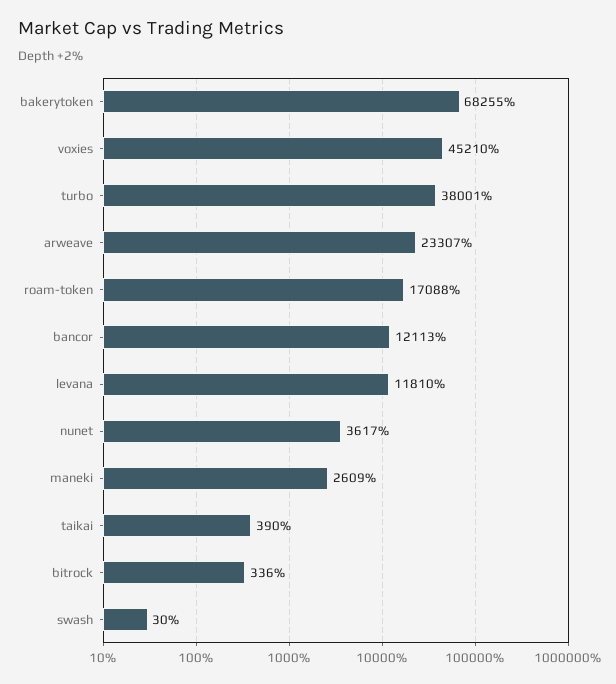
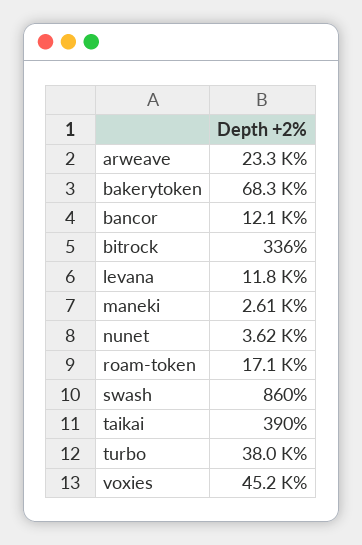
  {
    "bakerytoken": 68255,
    "voxies": 45210,
    "turbo": 38001,
    "arweave": 23307,
    "roam-token": 17088,
    "bancor": 12113,
    "levana": 11810,
    "nunet": 3617,
    "maneki": 2609,
    "taikai": 390,
    "bitrock": 336,
-   "swash": 30
+   "swash": 860
  }

